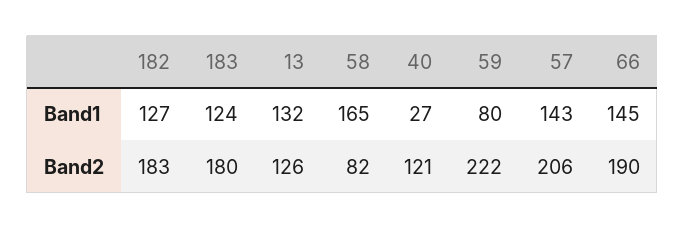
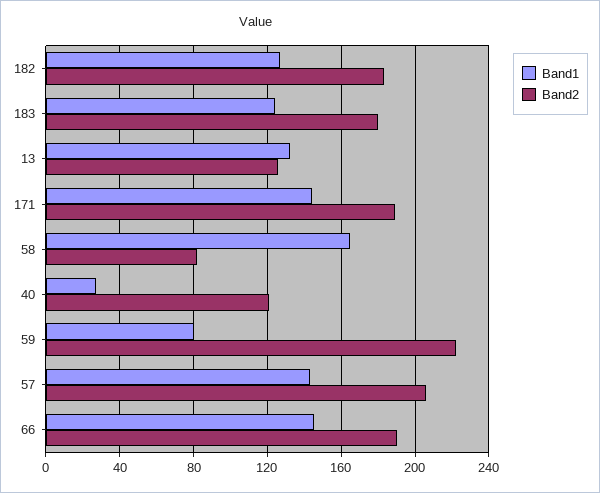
  {
    "Band1": {
      "182": 127,
      "183": 124,
      "13": 132,
      "58": 165,
      "40": 27,
      "59": 80,
      "57": 143,
-     "66": 145
+     "66": 145,
+     "171": 145
    },
    "Band2": {
      "182": 183,
      "183": 180,
      "13": 126,
      "58": 82,
      "40": 121,
      "59": 222,
      "57": 206,
-     "66": 190
+     "66": 190,
+     "171": 190
    }
  }

